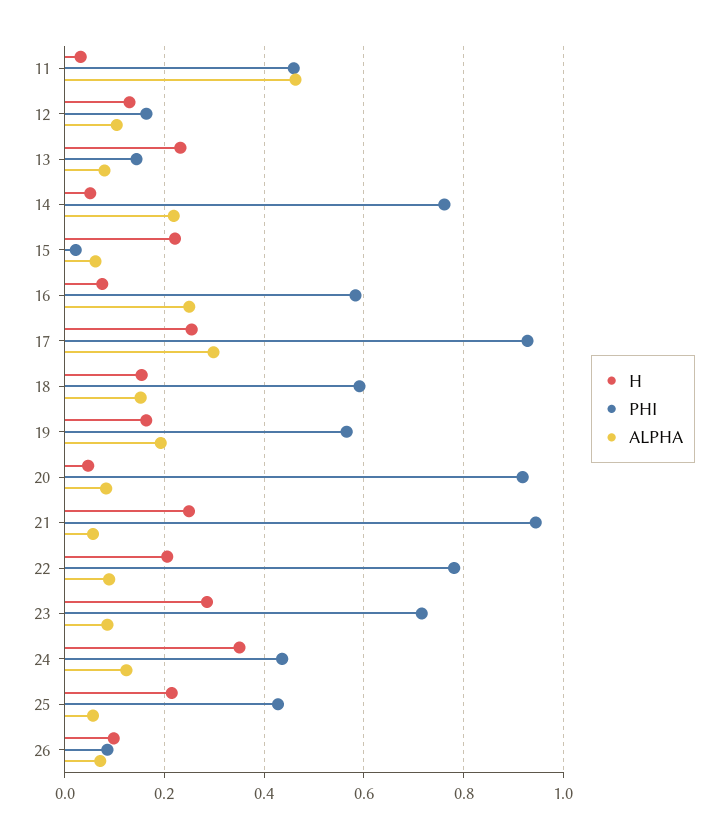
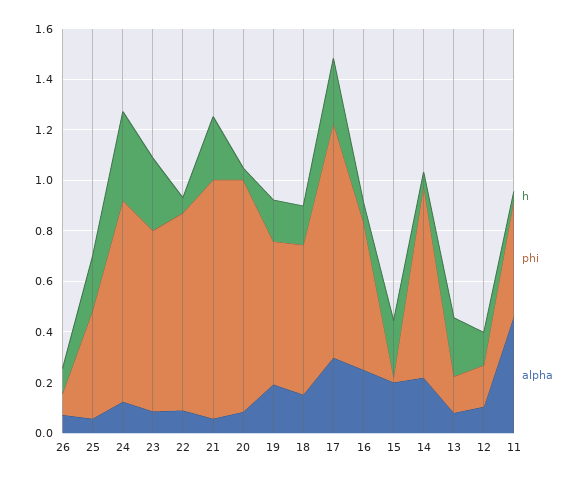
  {
    "H": {
      "11": 0.04,
      "12": 0.14,
      "13": 0.24,
      "14": 0.06,
      "15": 0.22,
      "16": 0.08,
      "17": 0.26,
      "18": 0.16,
      "19": 0.16,
      "20": 0.04,
      "21": 0.24,
-     "22": 0.2,
+     "22": 0.05,
      "23": 0.28,
      "24": 0.36,
      "25": 0.22,
      "26": 0.1
    },
    "PHI": {
      "11": 0.46,
      "12": 0.16,
      "13": 0.14,
      "14": 0.76,
      "15": 0.02,
      "16": 0.58,
      "17": 0.92,
      "18": 0.6,
      "19": 0.56,
      "20": 0.92,
      "21": 0.94,
      "22": 0.78,
      "23": 0.72,
-     "24": 0.44,
+     "24": 0.8,
      "25": 0.42,
      "26": 0.08
    },
    "ALPHA": {
      "11": 0.46,
      "12": 0.1,
      "13": 0.08,
      "14": 0.22,
-     "15": 0.06,
+     "15": 0.2,
      "16": 0.26,
      "17": 0.3,
      "18": 0.16,
      "19": 0.2,
      "20": 0.08,
      "21": 0.06,
      "22": 0.08,
      "23": 0.08,
      "24": 0.12,
      "25": 0.06,
      "26": 0.08
    }
  }

